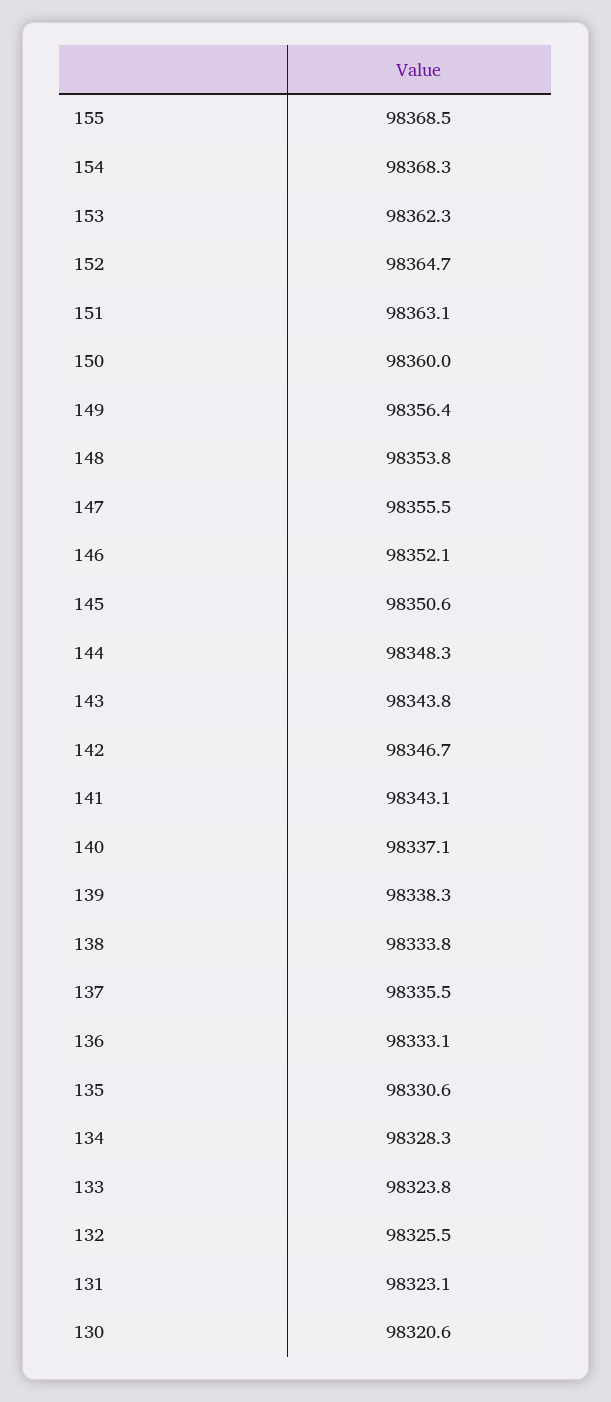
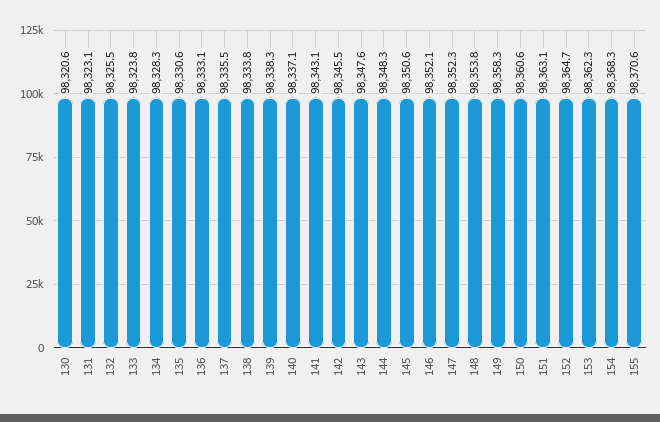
  {
-   "155": 98368.5,
+   "155": 98370.6,
    "154": 98368.3,
    "153": 98362.3,
    "152": 98364.7,
    "151": 98363.1,
-   "150": 98360,
+   "150": 98360.6,
-   "149": 98356.4,
+   "149": 98358.3,
    "148": 98353.8,
-   "147": 98355.5,
+   "147": 98352.3,
    "146": 98352.1,
    "145": 98350.6,
    "144": 98348.3,
-   "143": 98343.8,
+   "143": 98347.6,
-   "142": 98346.7,
+   "142": 98345.5,
    "141": 98343.1,
    "140": 98337.1,
    "139": 98338.3,
    "138": 98333.8,
    "137": 98335.5,
    "136": 98333.1,
    "135": 98330.6,
    "134": 98328.3,
    "133": 98323.8,
    "132": 98325.5,
    "131": 98323.1,
    "130": 98320.6
  }

